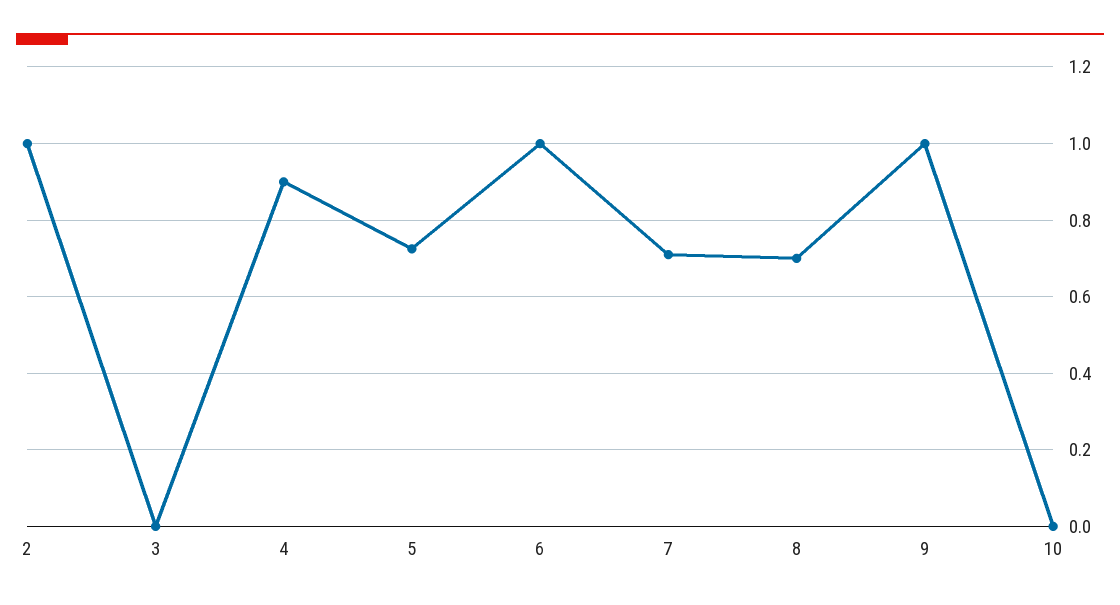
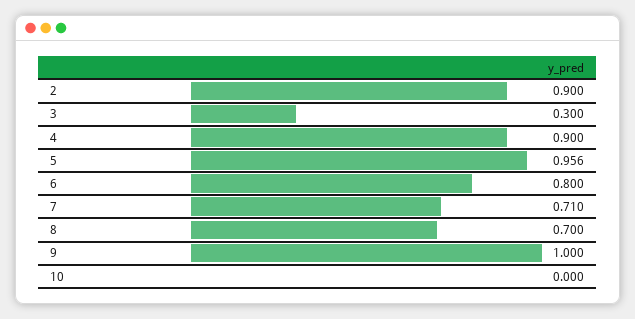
  {
-   "2": 1,
+   "2": 0.9,
-   "3": 0,
+   "3": 0.3,
    "4": 0.9,
-   "5": 0.72,
+   "5": 0.956,
-   "6": 1,
+   "6": 0.8,
    "7": 0.71,
    "8": 0.7,
    "9": 1,
    "10": 0
  }

